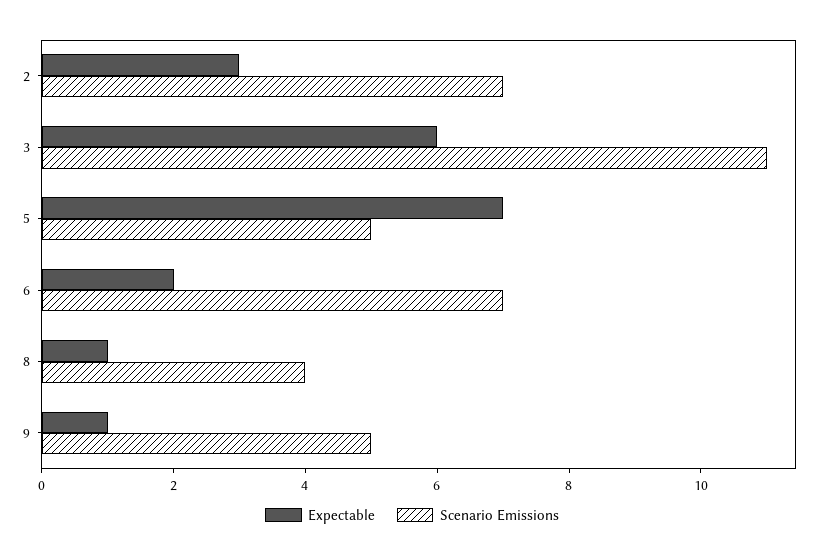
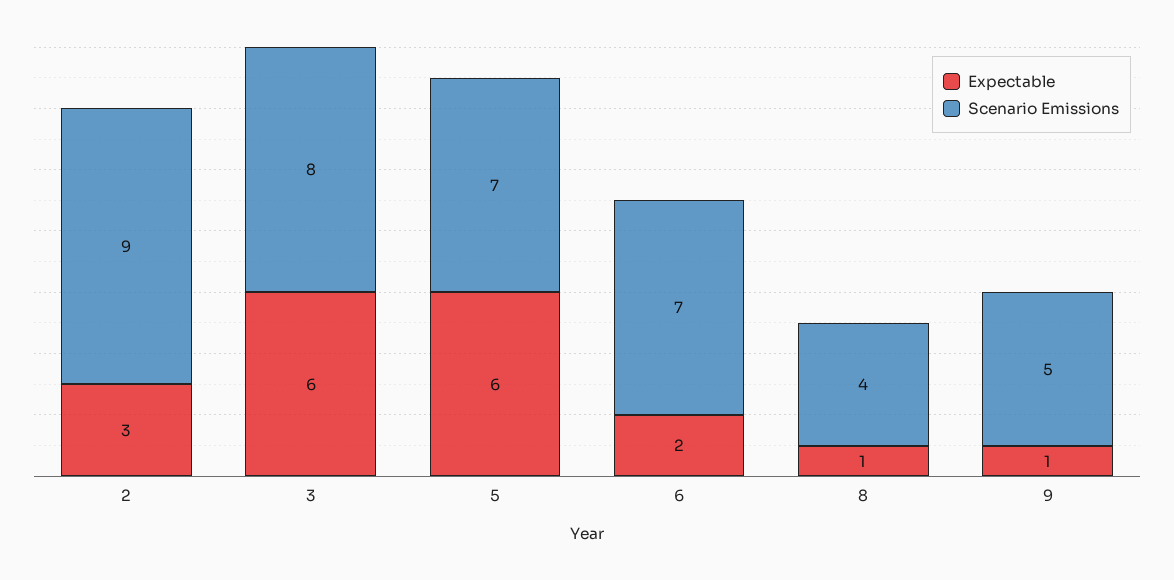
  {
    "Expectable": {
      "2": 3,
      "3": 6,
-     "5": 7,
+     "5": 6,
      "6": 2,
      "8": 1,
      "9": 1
    },
    "Scenario Emissions": {
-     "2": 7,
+     "2": 9,
-     "3": 11,
+     "3": 8,
-     "5": 5,
+     "5": 7,
      "6": 7,
      "8": 4,
      "9": 5
    }
  }

